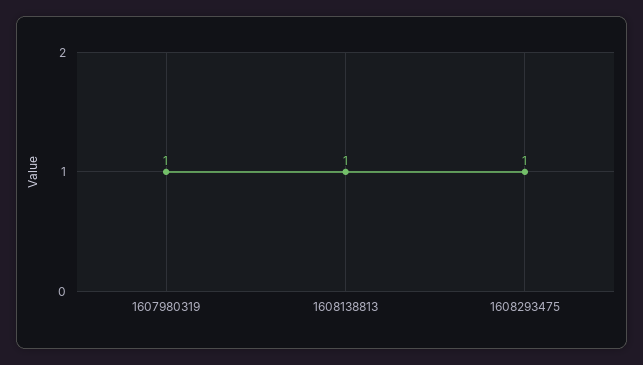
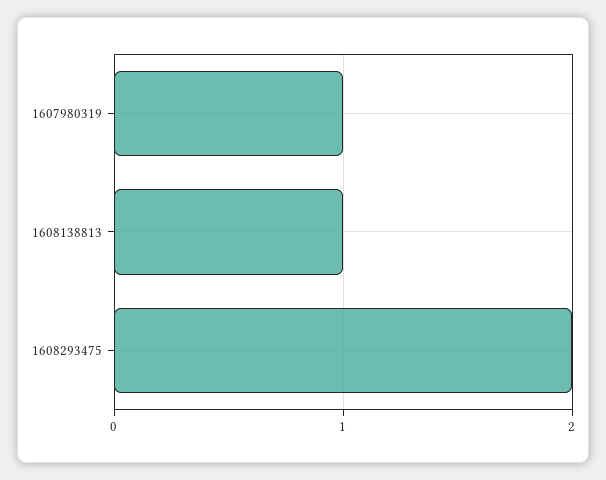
  {
    "1607980319": 1,
    "1608138813": 1,
-   "1608293475": 1
+   "1608293475": 2
  }

